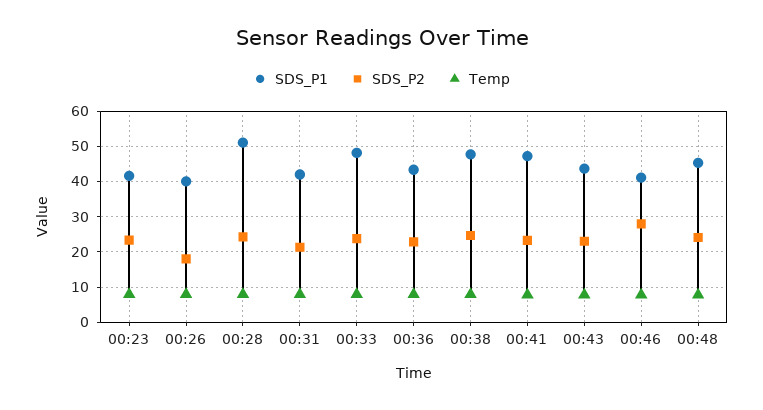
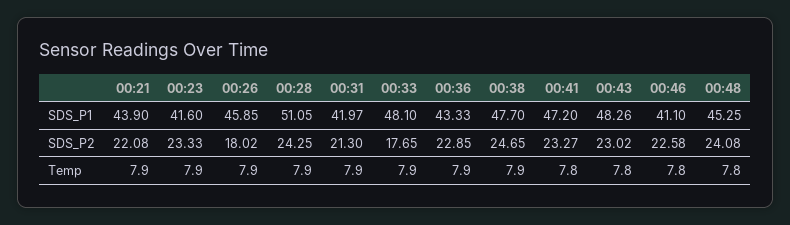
  {
    "SDS_P1": {
      "00:23": 41.6,
-     "00:26": 40,
+     "00:26": 45.85,
      "00:28": 51.05,
      "00:31": 41.97,
      "00:33": 48.1,
      "00:36": 43.33,
      "00:38": 47.7,
      "00:41": 47.2,
-     "00:43": 44,
+     "00:43": 48.26,
      "00:46": 41.1,
-     "00:48": 45.25
+     "00:48": 45.25,
+     "00:21": 43.9
    },
    "SDS_P2": {
      "00:23": 23.33,
      "00:26": 18.02,
      "00:28": 24.25,
      "00:31": 21.3,
-     "00:33": 24,
+     "00:33": 17.65,
      "00:36": 22.85,
      "00:38": 24.65,
      "00:41": 23.27,
      "00:43": 23.02,
-     "00:46": 28,
+     "00:46": 22.58,
-     "00:48": 24.08
+     "00:48": 24.08,
+     "00:21": 22.08
    },
    "Temp": {
      "00:23": 7.9,
      "00:26": 7.9,
      "00:28": 7.9,
      "00:31": 7.9,
      "00:33": 7.9,
      "00:36": 7.9,
      "00:38": 7.9,
      "00:41": 7.8,
      "00:43": 7.8,
      "00:46": 7.8,
-     "00:48": 7.8
+     "00:48": 7.8,
+     "00:21": 7.9
    }
  }

